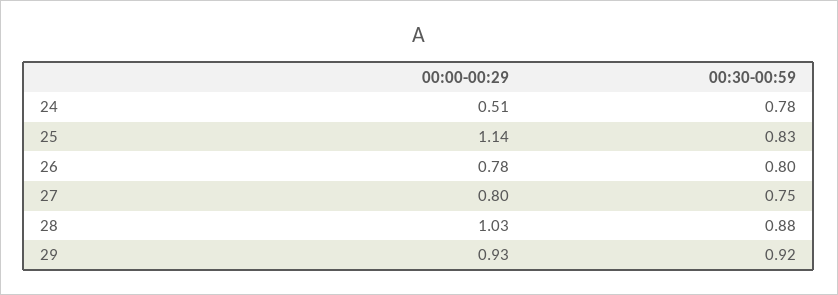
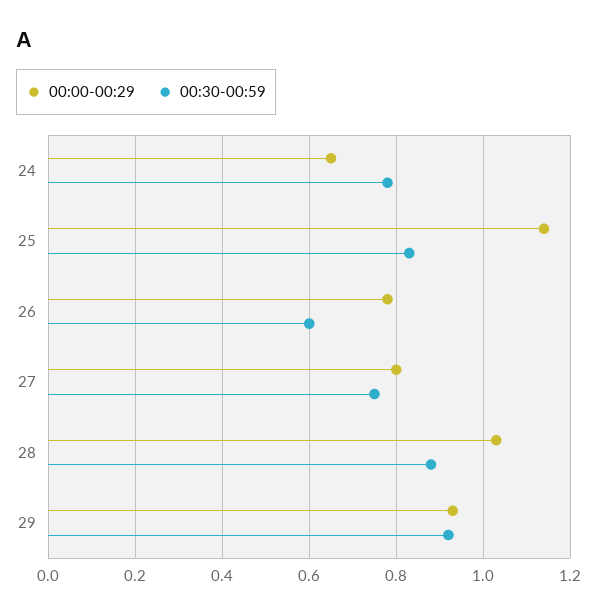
  {
    "00:00-00:29": {
-     "24": 0.51,
+     "24": 0.65,
      "25": 1.14,
      "26": 0.78,
      "27": 0.8,
      "28": 1.03,
      "29": 0.93
    },
    "00:30-00:59": {
      "24": 0.78,
      "25": 0.83,
-     "26": 0.8,
+     "26": 0.6,
      "27": 0.75,
      "28": 0.88,
      "29": 0.92
    }
  }

